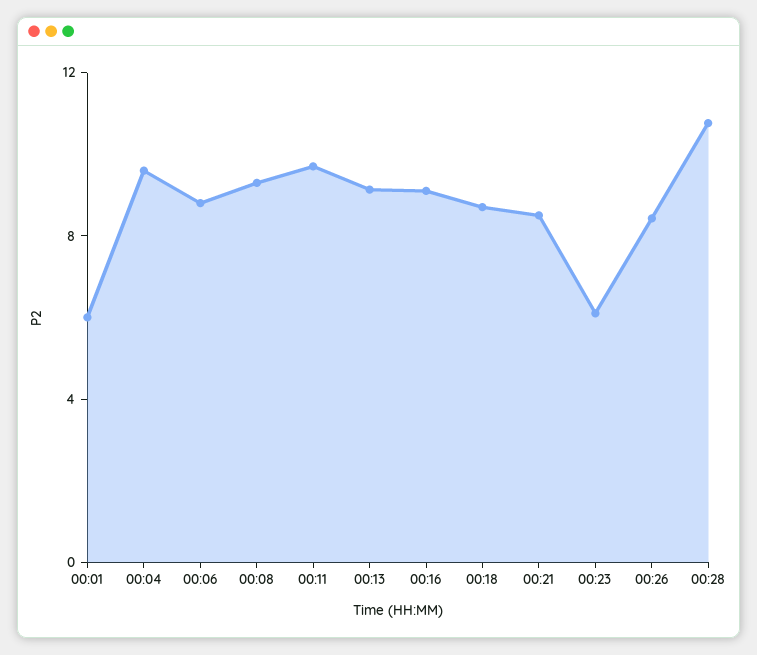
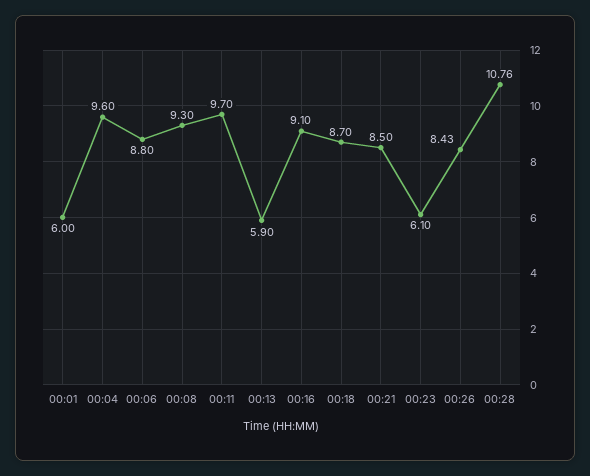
  {
    "00:01": 6,
    "00:04": 9.6,
    "00:06": 8.8,
    "00:08": 9.3,
    "00:11": 9.7,
-   "00:13": 9,
+   "00:13": 5.9,
    "00:16": 9.1,
    "00:18": 8.7,
    "00:21": 8.5,
    "00:23": 6.1,
    "00:26": 8.43,
    "00:28": 10.76
  }

